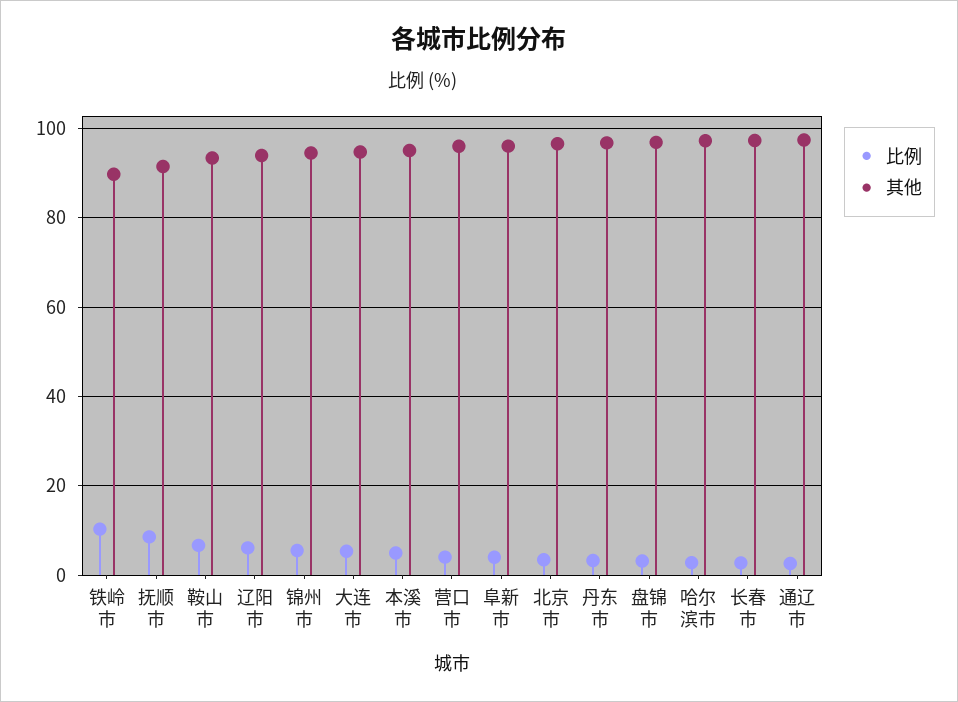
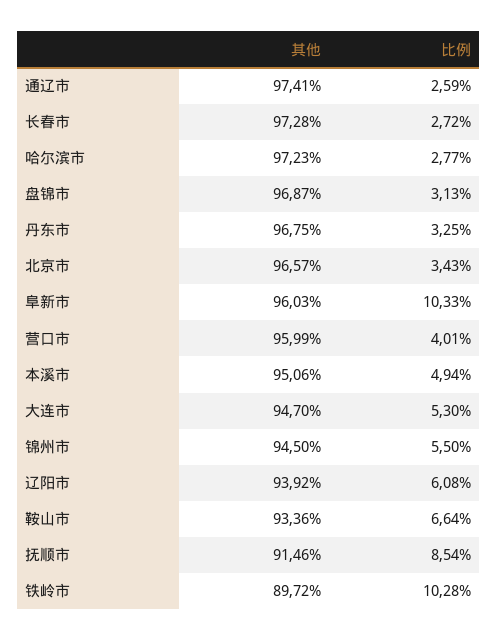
  {
    "比例": {
      "铁岭市": 10.28,
      "抚顺市": 8.54,
      "鞍山市": 6.64,
      "辽阳市": 6.08,
      "锦州市": 5.5,
      "大连市": 5.3,
      "本溪市": 4.94,
      "营口市": 4.01,
-     "阜新市": 4,
+     "阜新市": 10.33,
      "北京市": 3.43,
      "丹东市": 3.25,
      "盘锦市": 3.13,
      "哈尔滨市": 2.77,
      "长春市": 2.72,
      "通辽市": 2.59
    },
    "其他": {
      "铁岭市": 89.72,
      "抚顺市": 91.46,
      "鞍山市": 93.36,
      "辽阳市": 93.92,
      "锦州市": 94.5,
      "大连市": 94.7,
      "本溪市": 95.06,
      "营口市": 95.99,
      "阜新市": 96.03,
      "北京市": 96.57,
      "丹东市": 96.75,
      "盘锦市": 96.87,
      "哈尔滨市": 97.23,
      "长春市": 97.28,
      "通辽市": 97.41
    }
  }

